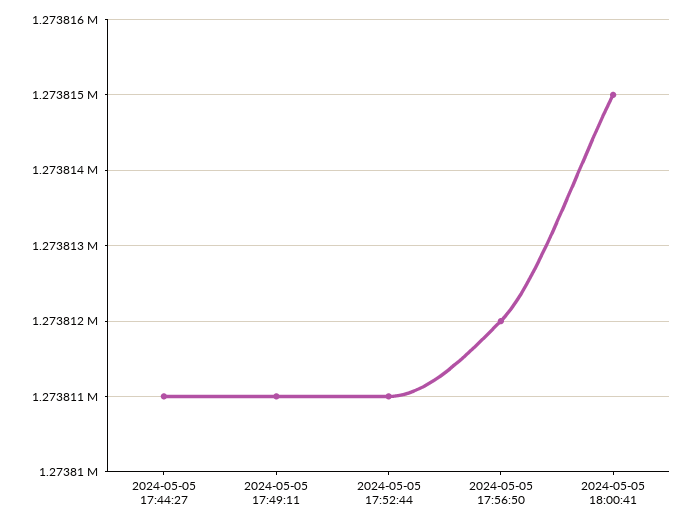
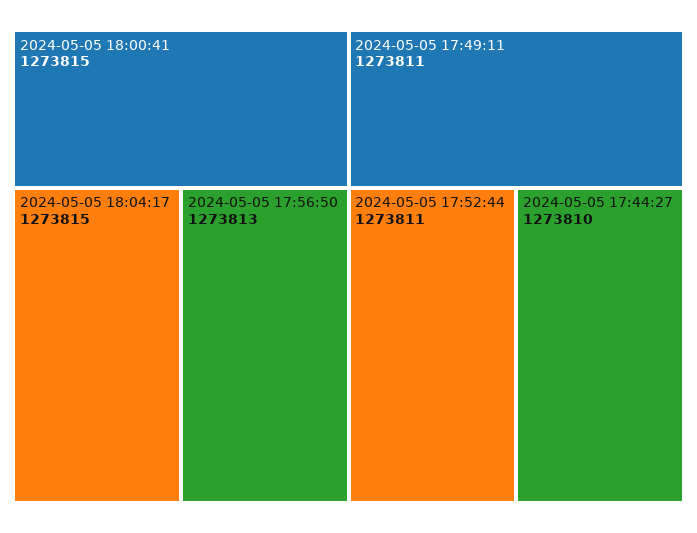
  {
-   "2024-05-05 17:44:27": 1273811,
+   "2024-05-05 17:44:27": 1273810,
    "2024-05-05 17:49:11": 1273811,
    "2024-05-05 17:52:44": 1273811,
-   "2024-05-05 17:56:50": 1273812,
+   "2024-05-05 17:56:50": 1273813,
-   "2024-05-05 18:00:41": 1273815
+   "2024-05-05 18:00:41": 1273815,
+   "2024-05-05 18:04:17": 1273815
  }

